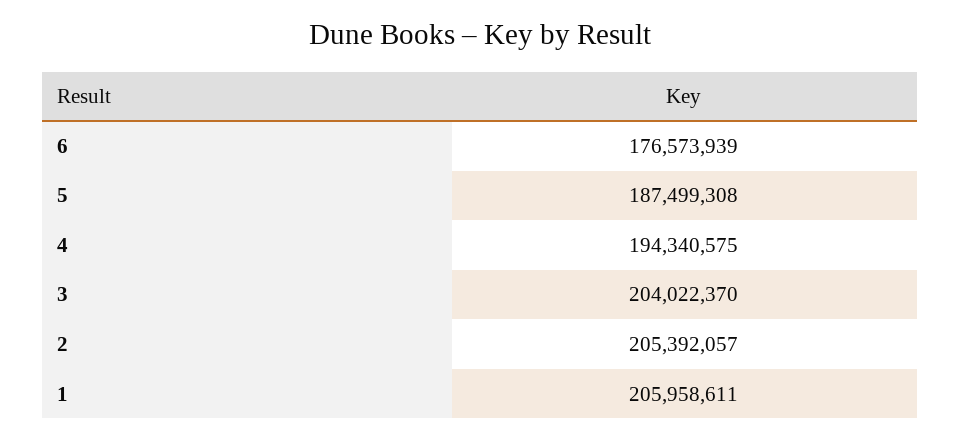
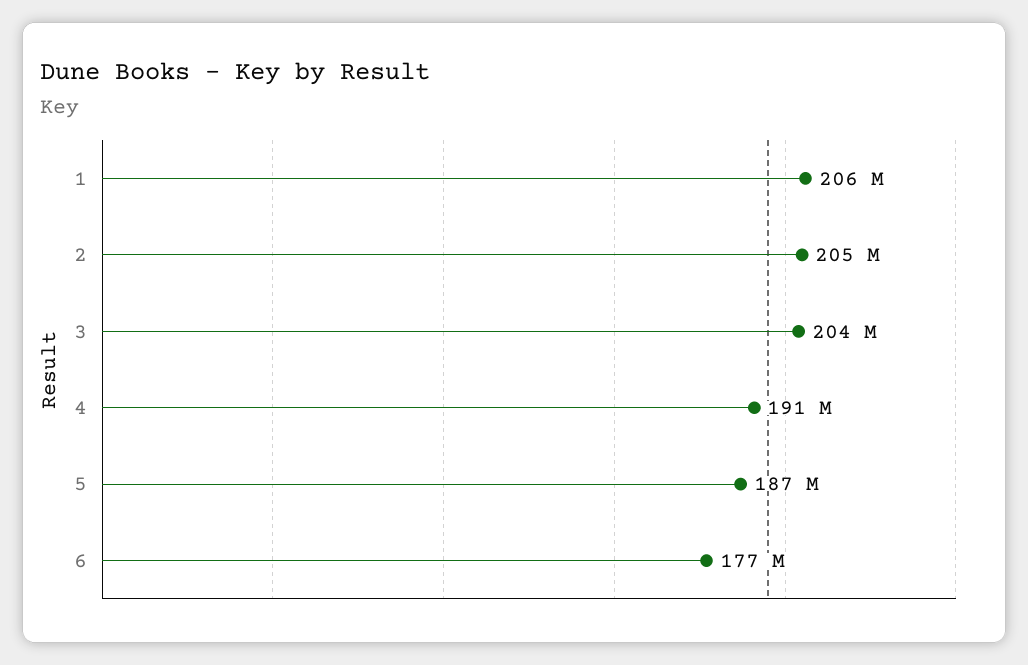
  {
    "6": 176573939,
    "5": 187499308,
-   "4": 194340575,
+   "4": 191000000,
    "3": 204022370,
    "2": 205392057,
    "1": 205958611
  }

